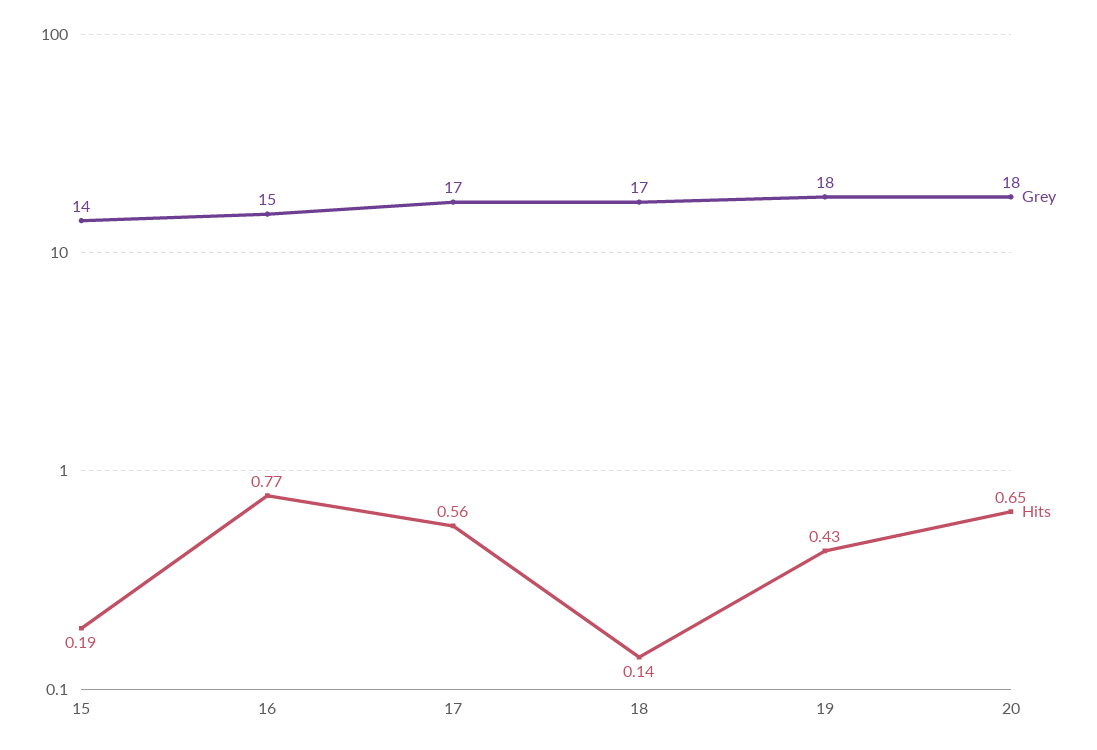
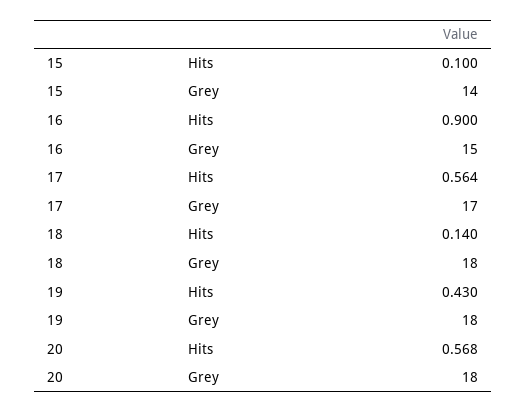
  {
    "Grey": {
      "15": 14,
      "16": 15,
      "17": 17,
-     "18": 17,
+     "18": 18,
      "19": 18,
      "20": 18
    },
    "Hits": {
-     "15": 0.19,
+     "15": 0.1,
-     "16": 0.77,
+     "16": 0.9,
      "17": 0.564,
      "18": 0.14,
      "19": 0.43,
-     "20": 0.65
+     "20": 0.568
    }
  }

